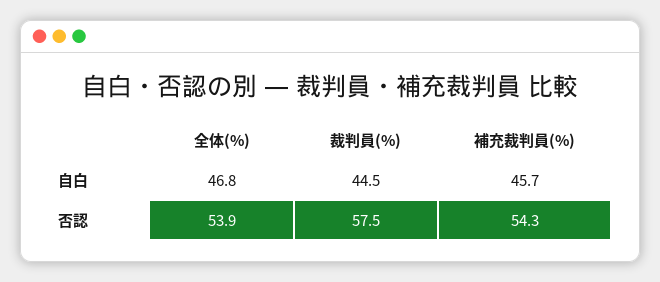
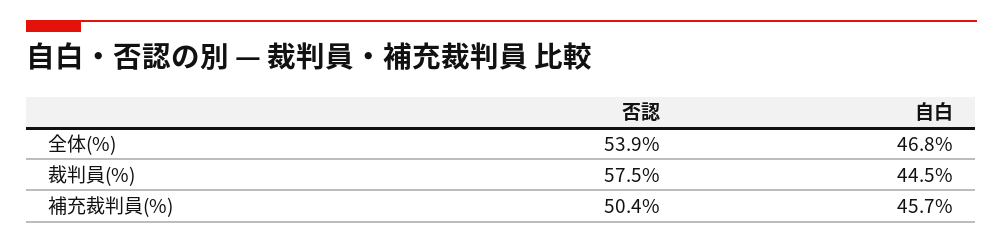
  {
    "全体(%)": {
      "自白": 46.8,
      "否認": 53.9
    },
    "裁判員(%)": {
      "自白": 44.5,
      "否認": 57.5
    },
    "補充裁判員(%)": {
      "自白": 45.7,
-     "否認": 54.3
+     "否認": 50.4
    }
  }

